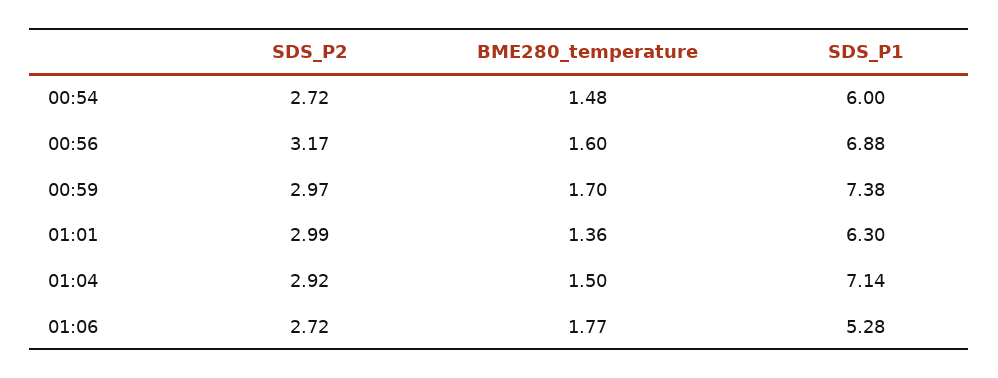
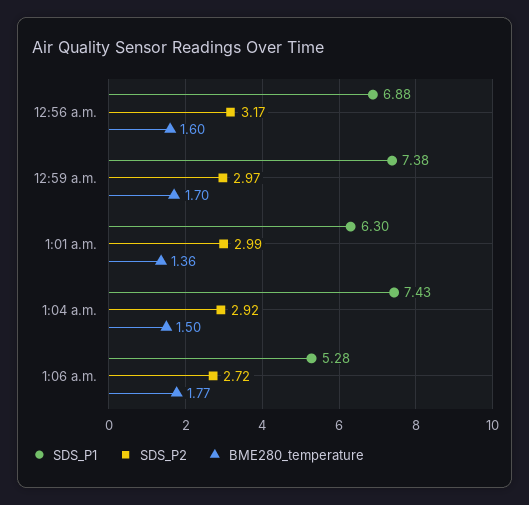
  {
    "SDS_P2": {
-     "00:54": 2.72,
      "00:56": 3.17,
      "00:59": 2.97,
      "01:01": 2.99,
      "01:04": 2.92,
      "01:06": 2.72
    },
    "BME280_temperature": {
-     "00:54": 1.48,
      "00:56": 1.6,
      "00:59": 1.7,
      "01:01": 1.36,
      "01:04": 1.5,
      "01:06": 1.77
    },
    "SDS_P1": {
-     "00:54": 6,
      "00:56": 6.88,
      "00:59": 7.38,
      "01:01": 6.3,
-     "01:04": 7.14,
+     "01:04": 7.43,
      "01:06": 5.28
    }
  }

